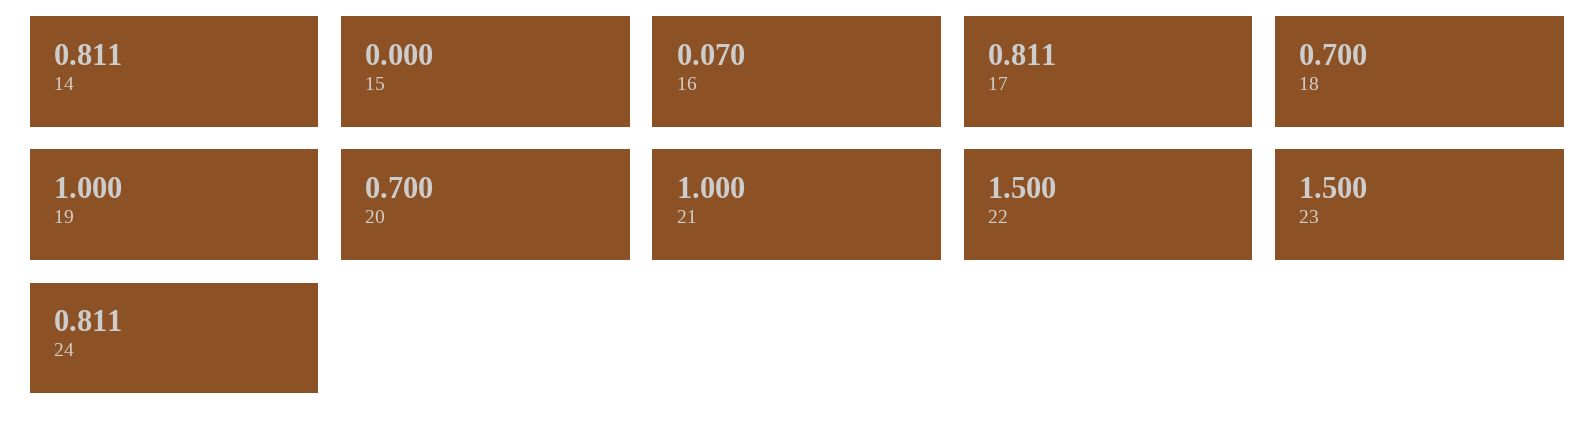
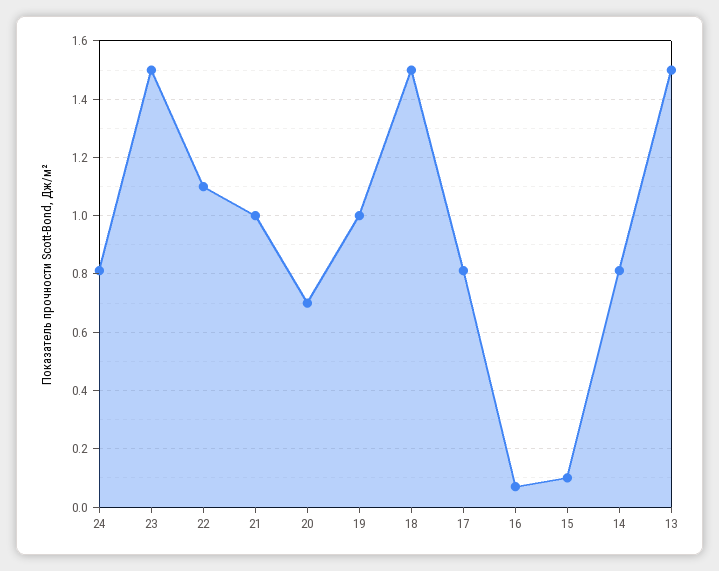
  {
    "14": 0.811,
-   "15": 0,
+   "15": 0.1,
    "16": 0.07,
    "17": 0.811,
-   "18": 0.7,
+   "18": 1.5,
    "19": 1,
    "20": 0.7,
    "21": 1,
-   "22": 1.5,
+   "22": 1.1,
    "23": 1.5,
-   "24": 0.811
+   "24": 0.811,
+   "13": 1.5
  }

